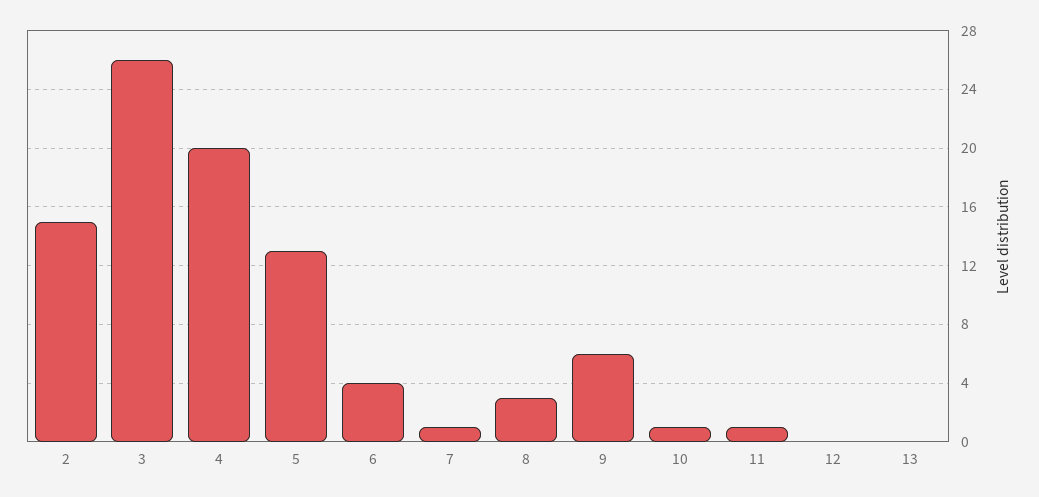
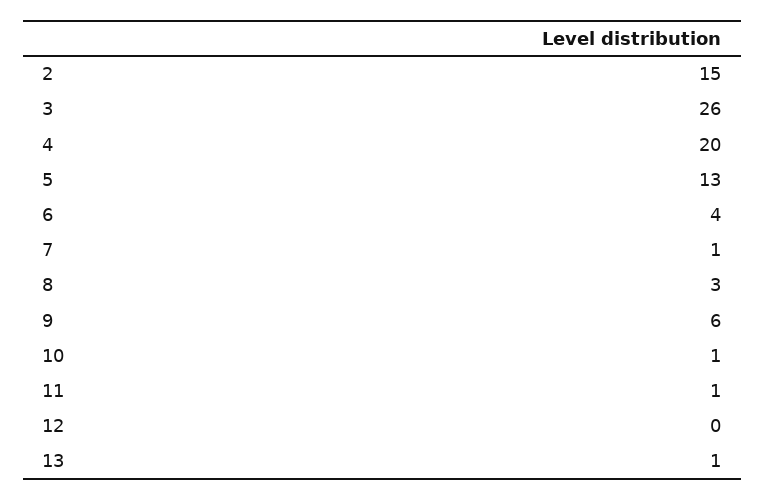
  {
    "2": 15,
    "3": 26,
    "4": 20,
    "5": 13,
    "6": 4,
    "7": 1,
    "8": 3,
    "9": 6,
    "10": 1,
    "11": 1,
    "12": 0,
-   "13": 0
+   "13": 1
  }

